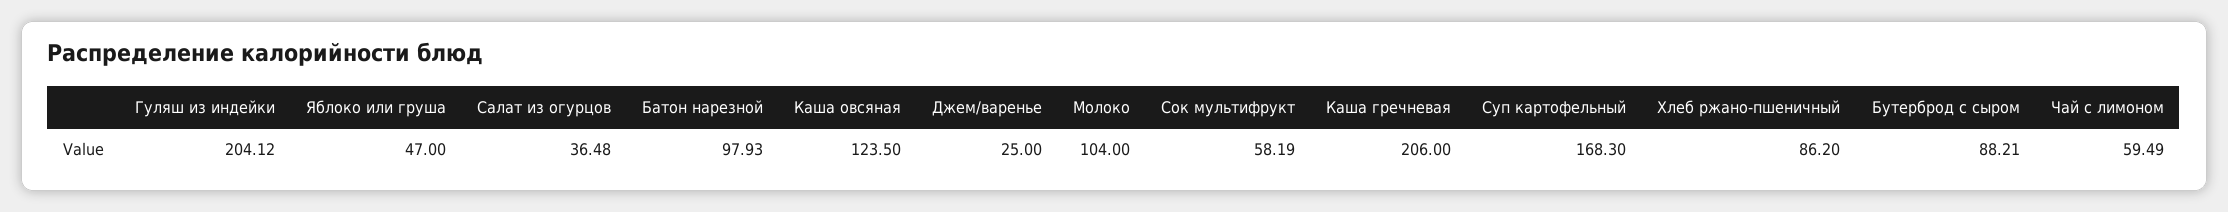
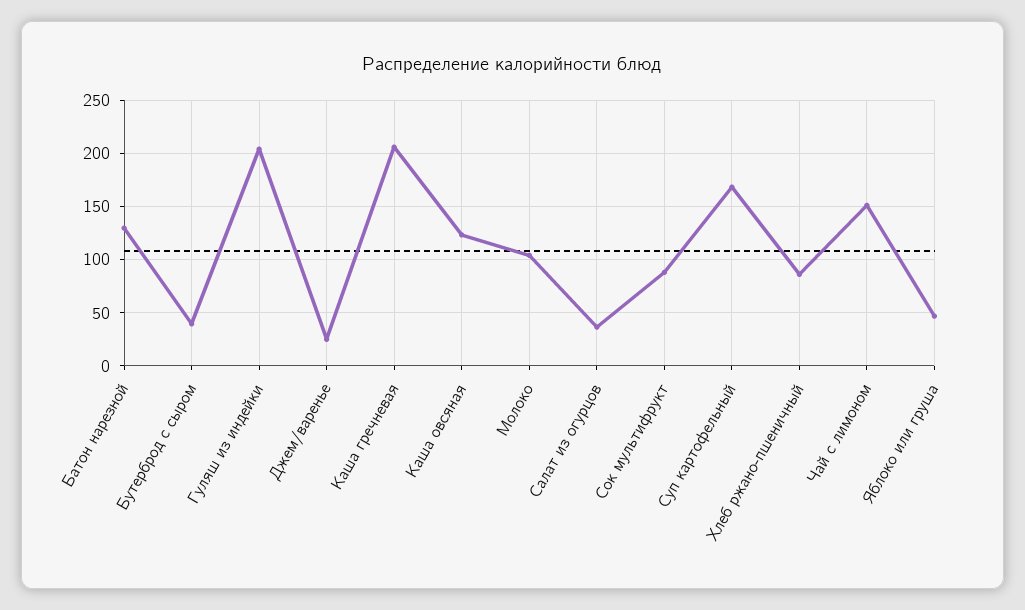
  {
    "Гуляш из индейки": 204.12,
    "Яблоко или груша": 47,
    "Салат из огурцов": 36.48,
-   "Батон нарезной": 97.93,
+   "Батон нарезной": 130,
    "Каша овсяная": 123.5,
    "Джем/варенье": 25,
    "Молоко": 104,
-   "Сок мультифрукт": 58.19,
+   "Сок мультифрукт": 90,
    "Каша гречневая": 206,
    "Суп картофельный": 168.3,
    "Хлеб ржано-пшеничный": 86.2,
-   "Бутерброд с сыром": 88.21,
+   "Бутерброд с сыром": 40,
-   "Чай с лимоном": 59.49
+   "Чай с лимоном": 150
  }

